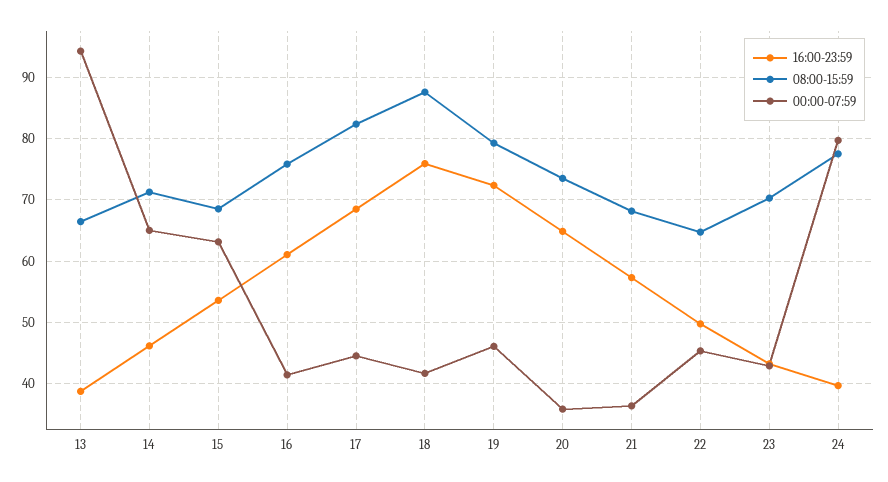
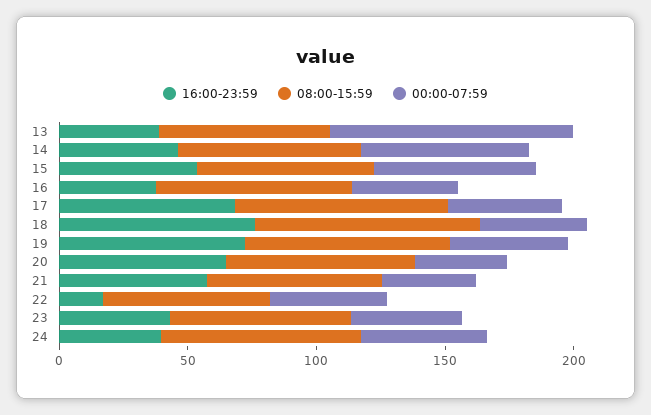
  {
    "16:00-23:59": {
      "13": 39,
      "14": 46,
      "15": 54,
-     "16": 61,
+     "16": 40,
      "17": 69,
      "18": 76,
      "19": 72,
      "20": 65,
      "21": 57,
-     "22": 50,
+     "22": 20,
      "23": 43,
      "24": 40
    },
    "08:00-15:59": {
      "13": 66,
      "14": 71,
      "15": 69,
      "16": 76,
      "17": 82,
      "18": 88,
      "19": 79,
      "20": 74,
      "21": 68,
      "22": 65,
      "23": 70,
      "24": 78
    },
    "00:00-07:59": {
      "13": 94,
      "14": 65,
      "15": 63,
      "16": 41,
      "17": 45,
      "18": 42,
      "19": 46,
      "20": 36,
      "21": 36,
      "22": 45,
      "23": 43,
-     "24": 80
+     "24": 50
    }
  }

